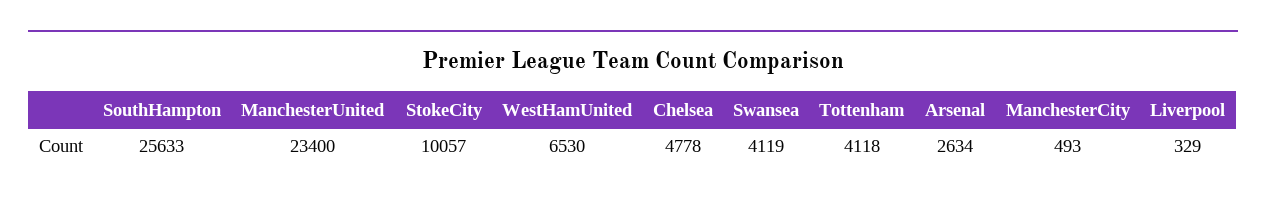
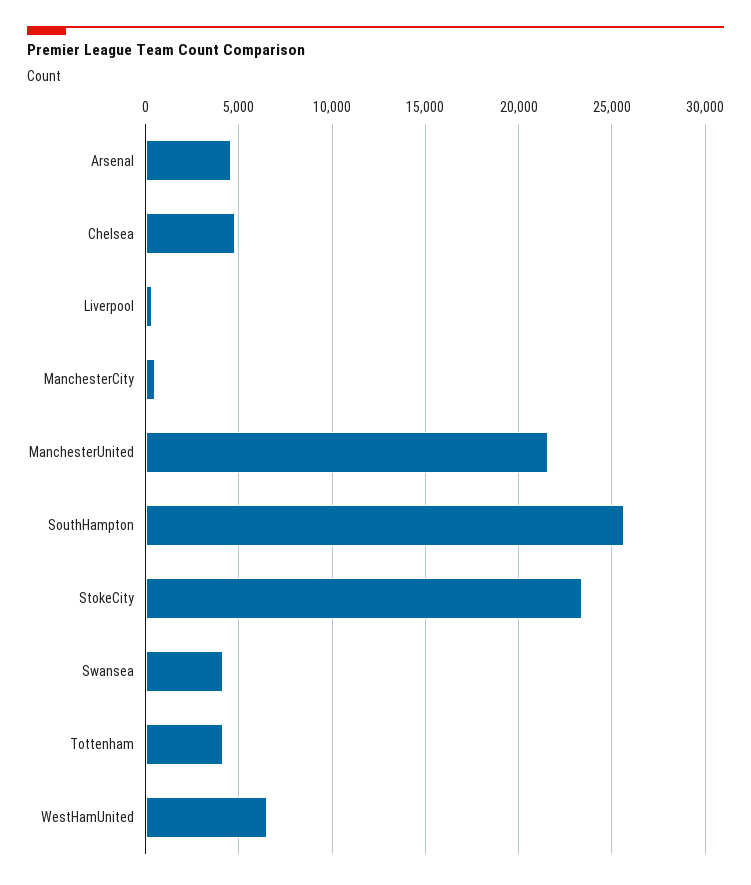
  {
    "SouthHampton": 25633,
-   "ManchesterUnited": 23400,
+   "ManchesterUnited": 21500,
-   "StokeCity": 10057,
+   "StokeCity": 23500,
    "WestHamUnited": 6530,
    "Chelsea": 4778,
    "Swansea": 4119,
    "Tottenham": 4118,
-   "Arsenal": 2634,
+   "Arsenal": 4500,
    "ManchesterCity": 493,
    "Liverpool": 329
  }

